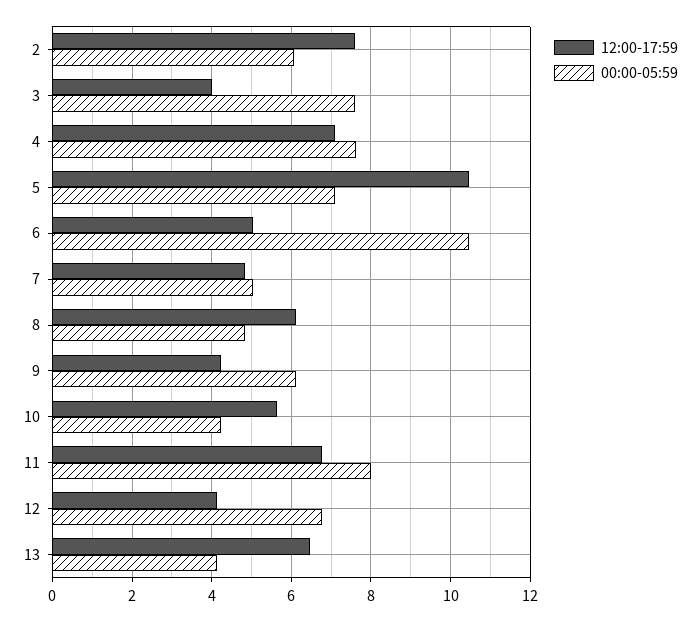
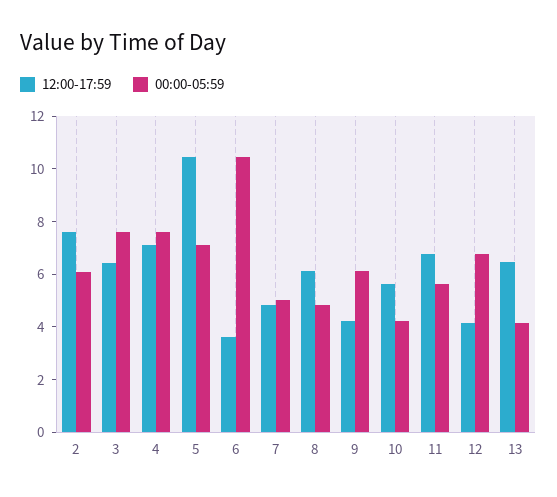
  {
    "12:00-17:59": {
      "2": 7.6,
-     "3": 4,
+     "3": 6.5,
      "4": 7.2,
      "5": 10.4,
-     "6": 5,
+     "6": 3.5,
      "7": 4.8,
      "8": 6.2,
      "9": 4.2,
      "10": 5.6,
      "11": 6.8,
      "12": 4.2,
      "13": 6.4
    },
    "00:00-05:59": {
      "2": 6,
      "3": 7.6,
      "4": 7.6,
      "5": 7.2,
      "6": 10.4,
      "7": 5,
      "8": 4.8,
      "9": 6.2,
      "10": 4.2,
-     "11": 8,
+     "11": 5.5,
      "12": 6.8,
      "13": 4.2
    }
  }

